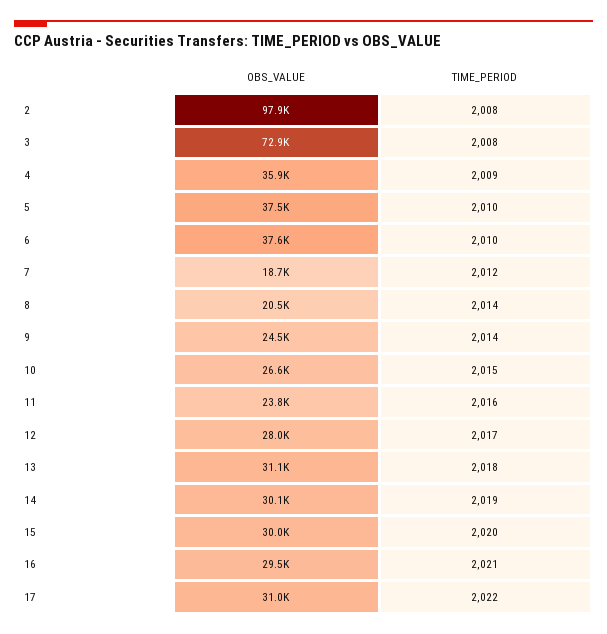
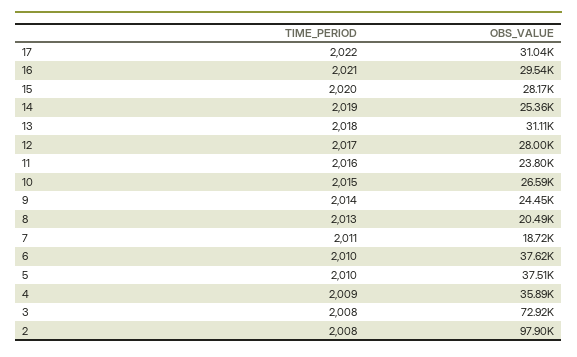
  {
    "OBS_VALUE": {
      "2": 97900,
      "3": 72920,
      "4": 35890,
      "5": 37510,
      "6": 37620,
      "7": 18720,
      "8": 20490,
      "9": 24450,
      "10": 26590,
      "11": 23800,
      "12": 28000,
      "13": 31110,
-     "14": 30100,
+     "14": 25360,
-     "15": 30000,
+     "15": 28170,
      "16": 29540,
      "17": 31040
    },
    "TIME_PERIOD": {
      "2": 2008,
      "3": 2008,
      "4": 2009,
      "5": 2010,
      "6": 2010,
-     "7": 2012,
+     "7": 2011,
-     "8": 2014,
+     "8": 2013,
      "9": 2014,
      "10": 2015,
      "11": 2016,
      "12": 2017,
      "13": 2018,
      "14": 2019,
      "15": 2020,
      "16": 2021,
      "17": 2022
    }
  }

